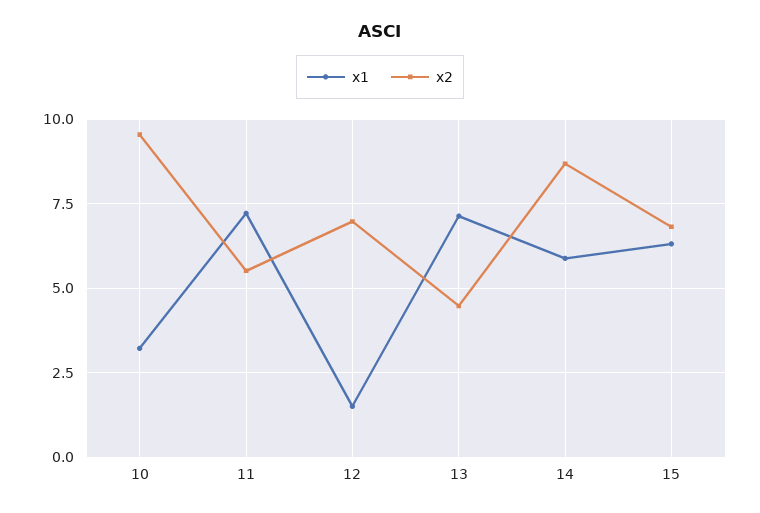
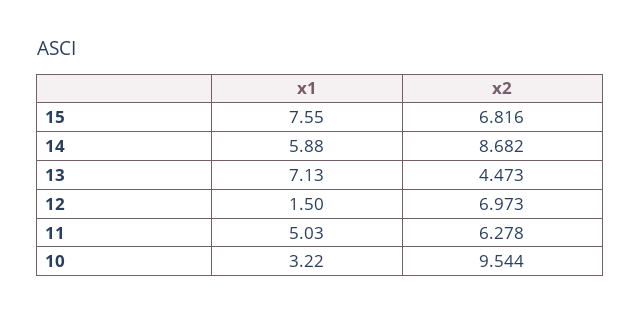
  {
    "x1": {
      "10": 3.22,
-     "11": 7.25,
+     "11": 5.03,
      "12": 1.5,
      "13": 7.13,
      "14": 5.88,
-     "15": 6.25
+     "15": 7.55
    },
    "x2": {
      "10": 9.544,
-     "11": 5.5,
+     "11": 6.278,
      "12": 6.973,
      "13": 4.473,
      "14": 8.682,
      "15": 6.816
    }
  }

